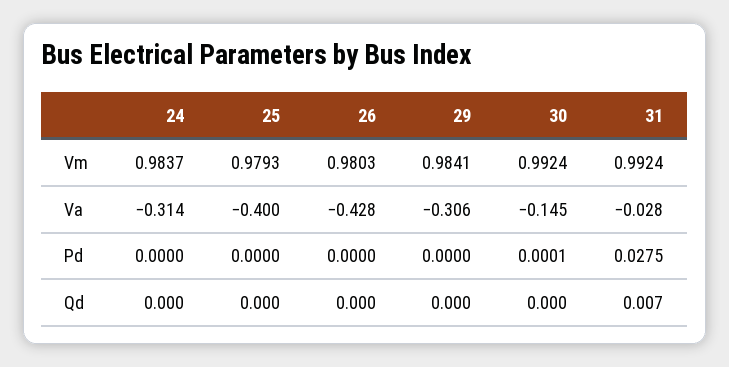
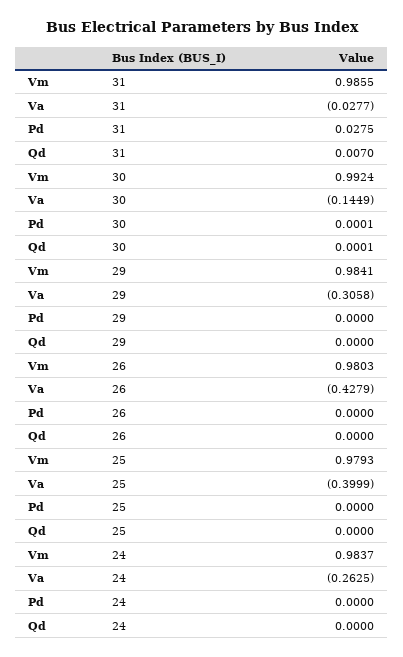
  {
    "24": {
      "Vm": 0.9837,
-     "Va": -0.314,
+     "Va": -0.2625,
      "Pd": 0,
      "Qd": 0
    },
    "25": {
      "Vm": 0.9793,
      "Va": -0.3999,
      "Pd": 0,
      "Qd": 0
    },
    "26": {
      "Vm": 0.9803,
      "Va": -0.4279,
      "Pd": 0,
      "Qd": 0
    },
    "29": {
      "Vm": 0.9841,
      "Va": -0.3058,
      "Pd": 0,
      "Qd": 0
    },
    "30": {
      "Vm": 0.9924,
      "Va": -0.1449,
      "Pd": 0.0001,
-     "Qd": 0
+     "Qd": 0.0001
    },
    "31": {
-     "Vm": 0.9924,
+     "Vm": 0.9855,
      "Va": -0.0277,
      "Pd": 0.0275,
      "Qd": 0.007
    }
  }

